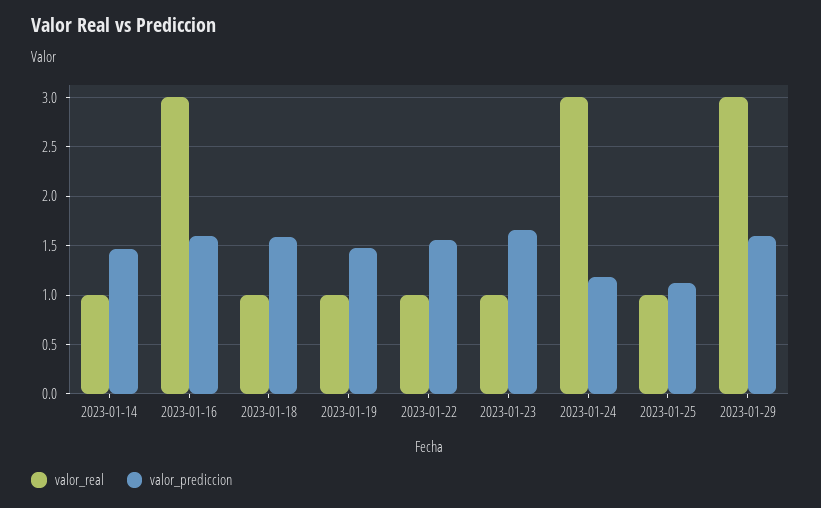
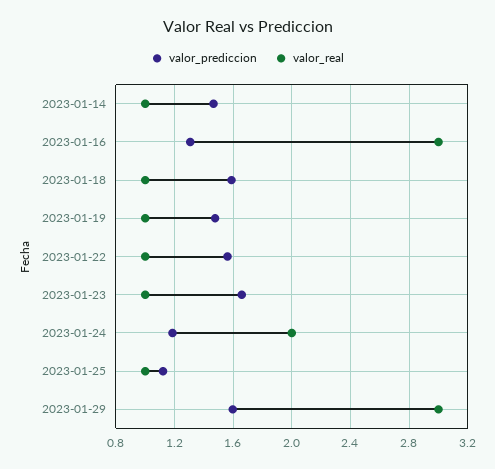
  {
    "valor_real": {
      "2023-01-14": 1,
      "2023-01-16": 3,
      "2023-01-18": 1,
      "2023-01-19": 1,
      "2023-01-22": 1,
      "2023-01-23": 1,
-     "2023-01-24": 3,
+     "2023-01-24": 2,
      "2023-01-25": 1,
      "2023-01-29": 3
    },
    "valor_prediccion": {
      "2023-01-14": 1.45,
-     "2023-01-16": 1.6,
+     "2023-01-16": 1.3,
      "2023-01-18": 1.6,
      "2023-01-19": 1.5,
      "2023-01-22": 1.55,
      "2023-01-23": 1.65,
      "2023-01-24": 1.2,
      "2023-01-25": 1.1,
      "2023-01-29": 1.6
    }
  }

